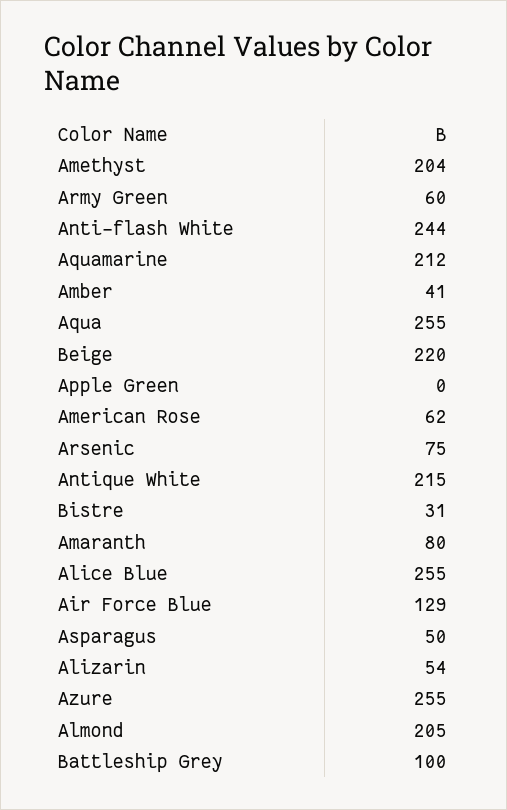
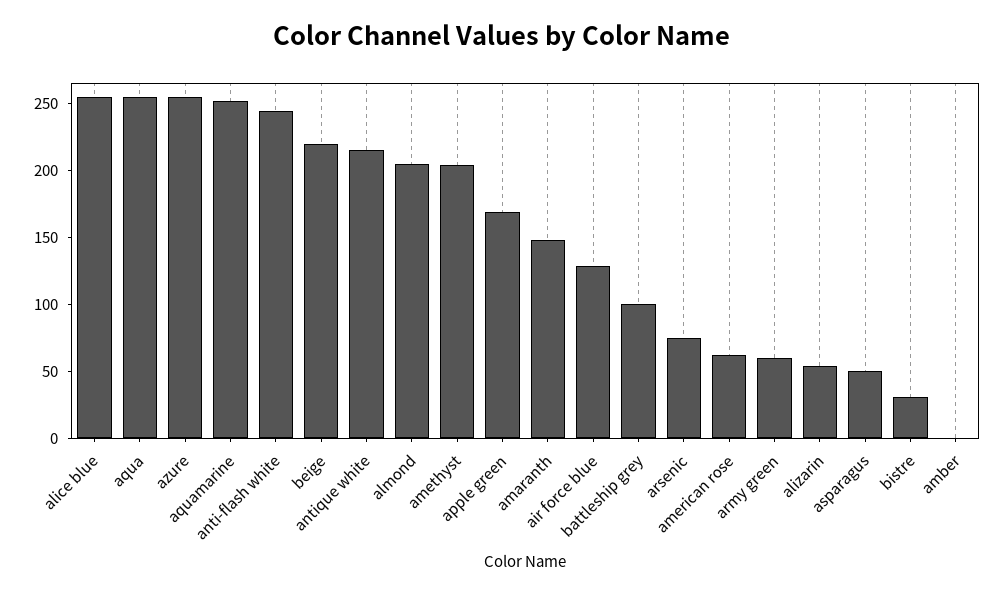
  {
    "Amethyst": 204,
    "Army Green": 60,
    "Anti-flash White": 244,
-   "Aquamarine": 212,
+   "Aquamarine": 250,
-   "Amber": 41,
+   "Amber": 0,
    "Aqua": 255,
    "Beige": 220,
-   "Apple Green": 0,
+   "Apple Green": 170,
    "American Rose": 62,
    "Arsenic": 75,
    "Antique White": 215,
    "Bistre": 31,
-   "Amaranth": 80,
+   "Amaranth": 150,
    "Alice Blue": 255,
    "Air Force Blue": 129,
    "Asparagus": 50,
    "Alizarin": 54,
    "Azure": 255,
    "Almond": 205,
    "Battleship Grey": 100
  }

